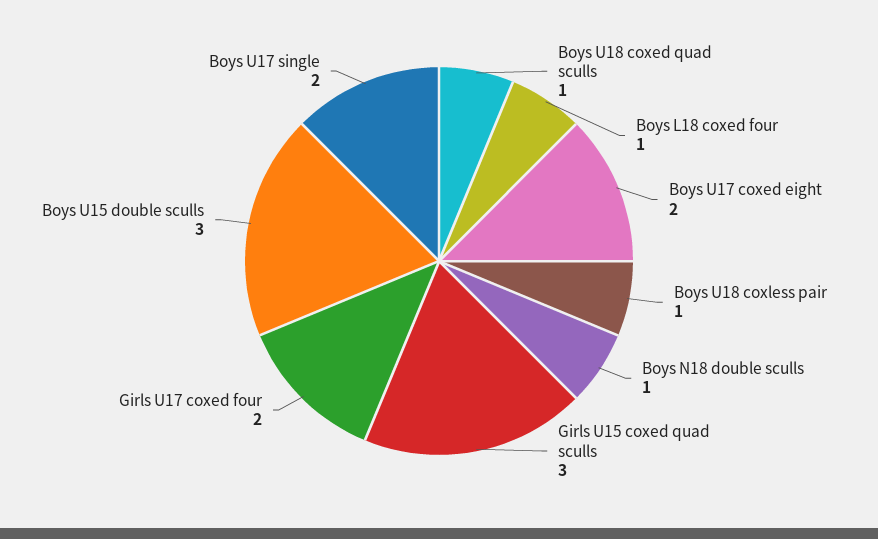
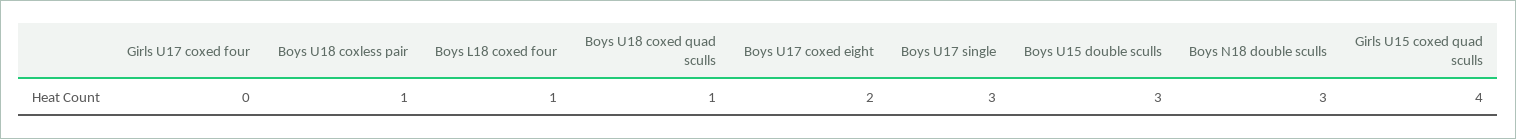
  {
    "Boys U18 coxed quad sculls": 1,
    "Boys L18 coxed four": 1,
    "Boys U17 coxed eight": 2,
    "Boys U18 coxless pair": 1,
-   "Boys N18 double sculls": 1,
+   "Boys N18 double sculls": 3,
-   "Girls U15 coxed quad sculls": 3,
+   "Girls U15 coxed quad sculls": 4,
-   "Girls U17 coxed four": 2,
+   "Girls U17 coxed four": 0,
    "Boys U15 double sculls": 3,
-   "Boys U17 single": 2
+   "Boys U17 single": 3
  }

